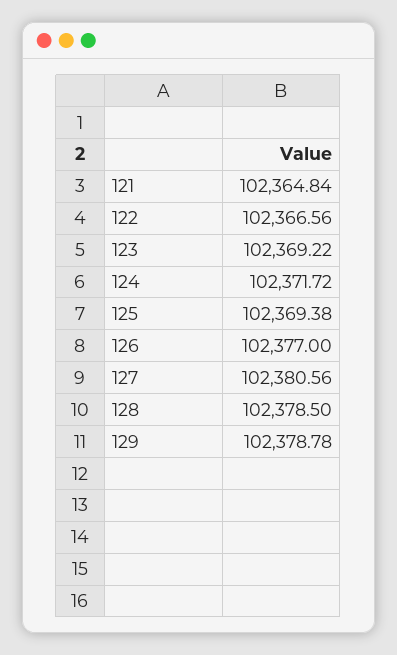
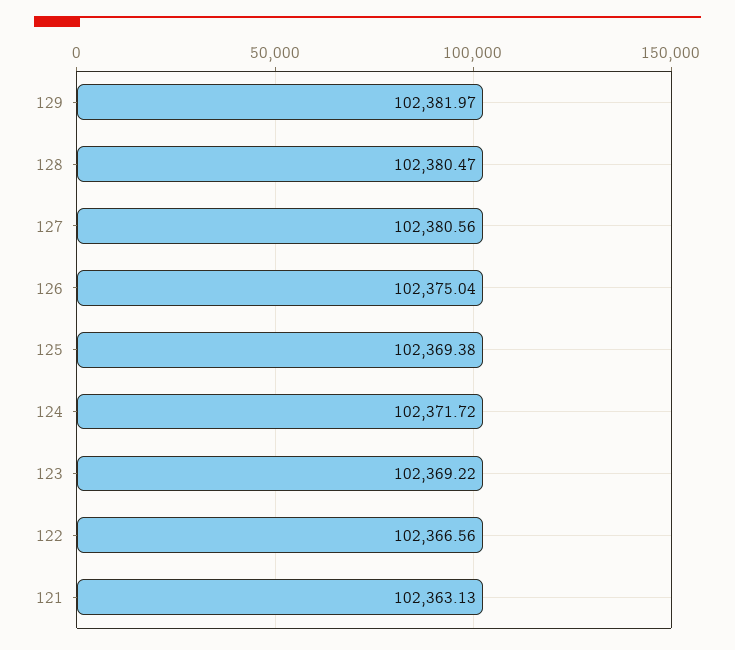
  {
-   "121": 102364.84,
+   "121": 102363.13,
    "122": 102366.56,
    "123": 102369.22,
    "124": 102371.72,
    "125": 102369.38,
-   "126": 102377,
+   "126": 102375.04,
    "127": 102380.56,
-   "128": 102378.5,
+   "128": 102380.47,
-   "129": 102378.78
+   "129": 102381.97
  }

